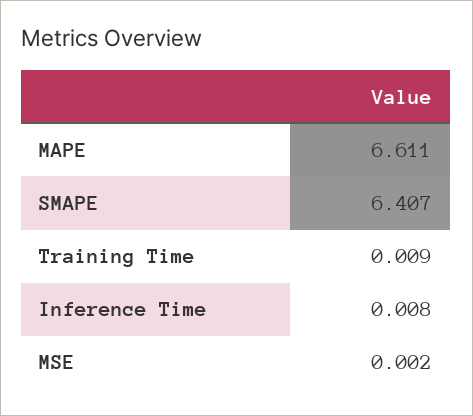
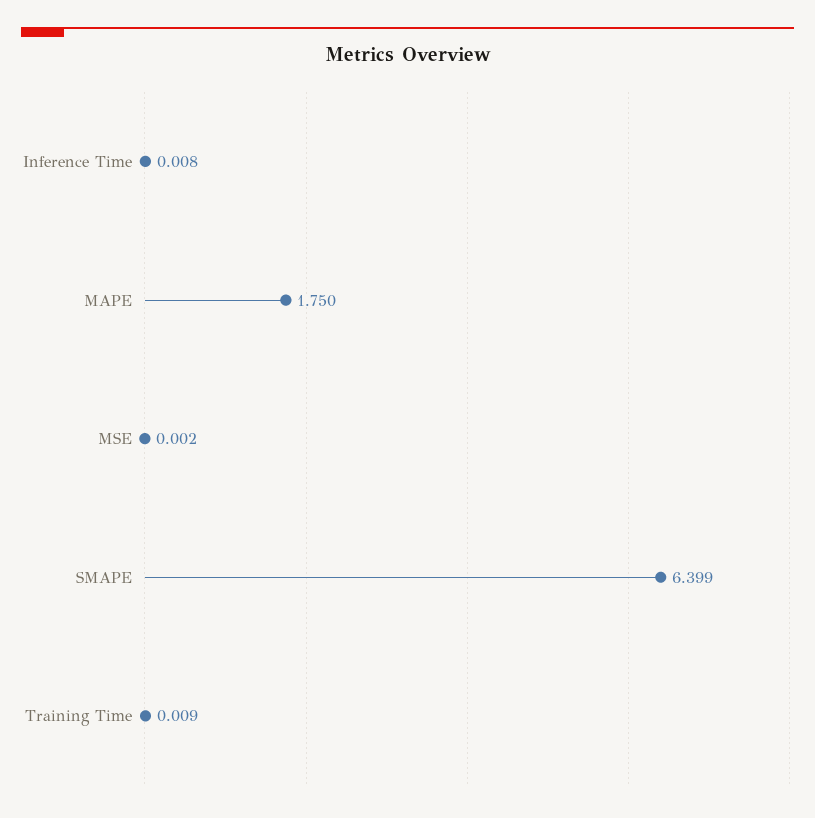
  {
-   "MAPE": 6.611,
+   "MAPE": 1.75,
-   "SMAPE": 6.407,
+   "SMAPE": 6.399,
    "Training Time": 0.009,
    "Inference Time": 0.008,
    "MSE": 0.002
  }

